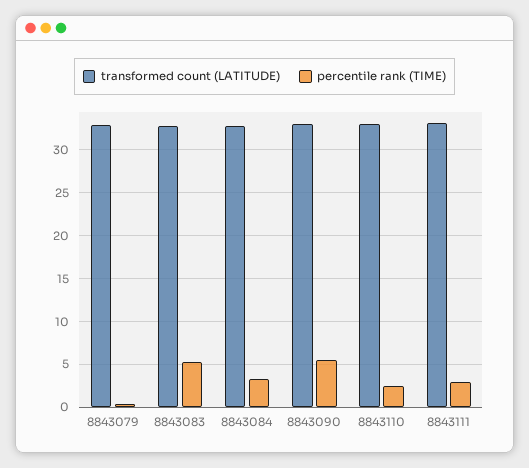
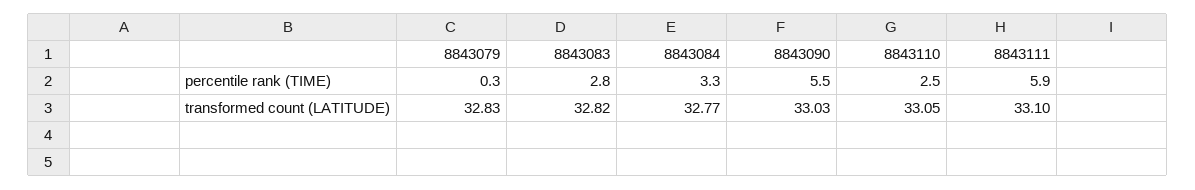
  {
    "transformed count (LATITUDE)": {
      "8843079": 32.83,
      "8843083": 32.82,
      "8843084": 32.77,
      "8843090": 33.03,
      "8843110": 33.05,
      "8843111": 33.1
    },
    "percentile rank (TIME)": {
      "8843079": 0.3,
-     "8843083": 5,
+     "8843083": 2.8,
      "8843084": 3.3,
      "8843090": 5.5,
      "8843110": 2.5,
-     "8843111": 3
+     "8843111": 5.9
    }
  }

